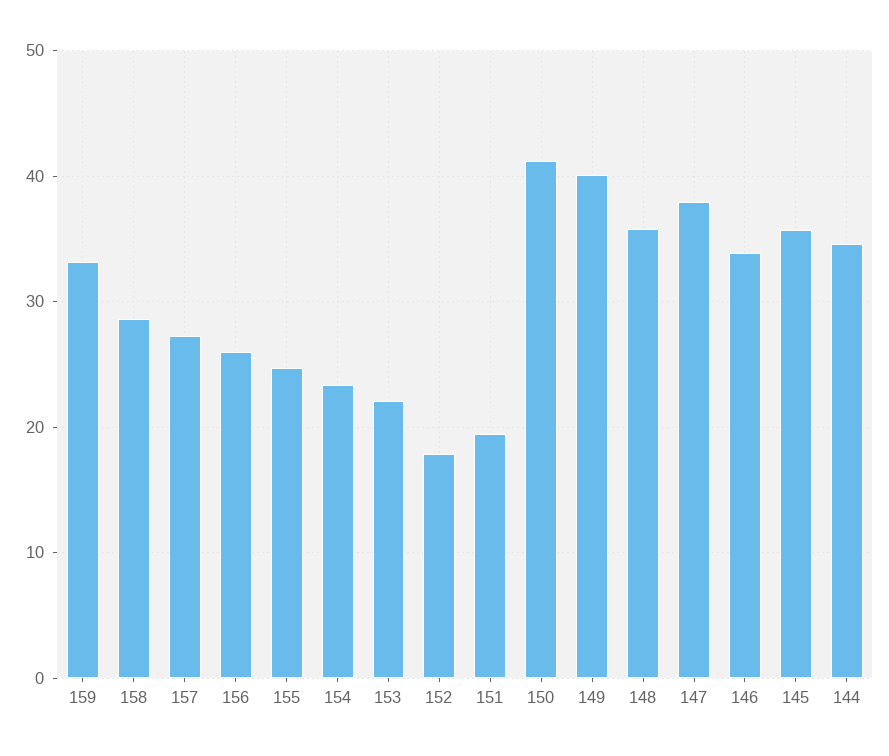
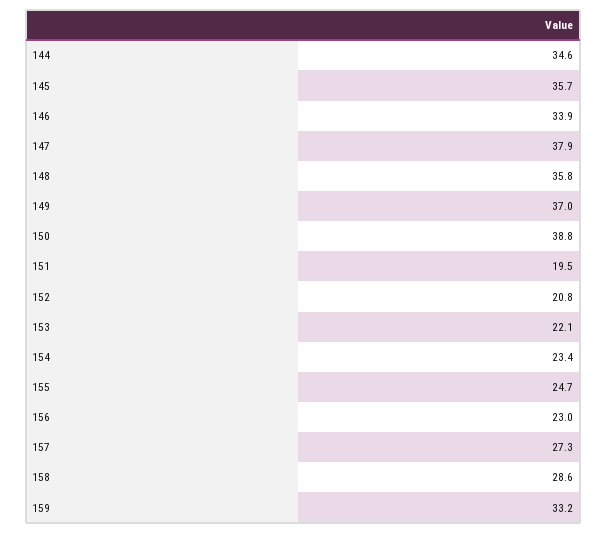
  {
    "159": 33.2,
    "158": 28.6,
    "157": 27.3,
-   "156": 26,
+   "156": 23,
    "155": 24.7,
    "154": 23.4,
    "153": 22.1,
-   "152": 18,
+   "152": 20.8,
    "151": 19.5,
-   "150": 41,
+   "150": 38.8,
-   "149": 40,
+   "149": 37,
    "148": 35.8,
    "147": 37.9,
    "146": 33.9,
    "145": 35.7,
    "144": 34.6
  }

